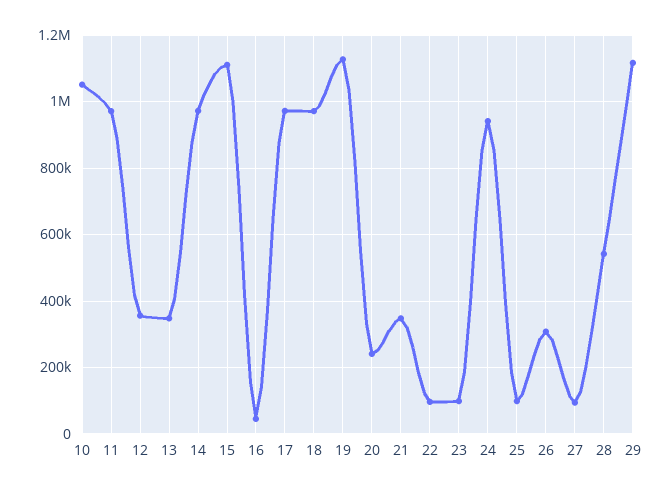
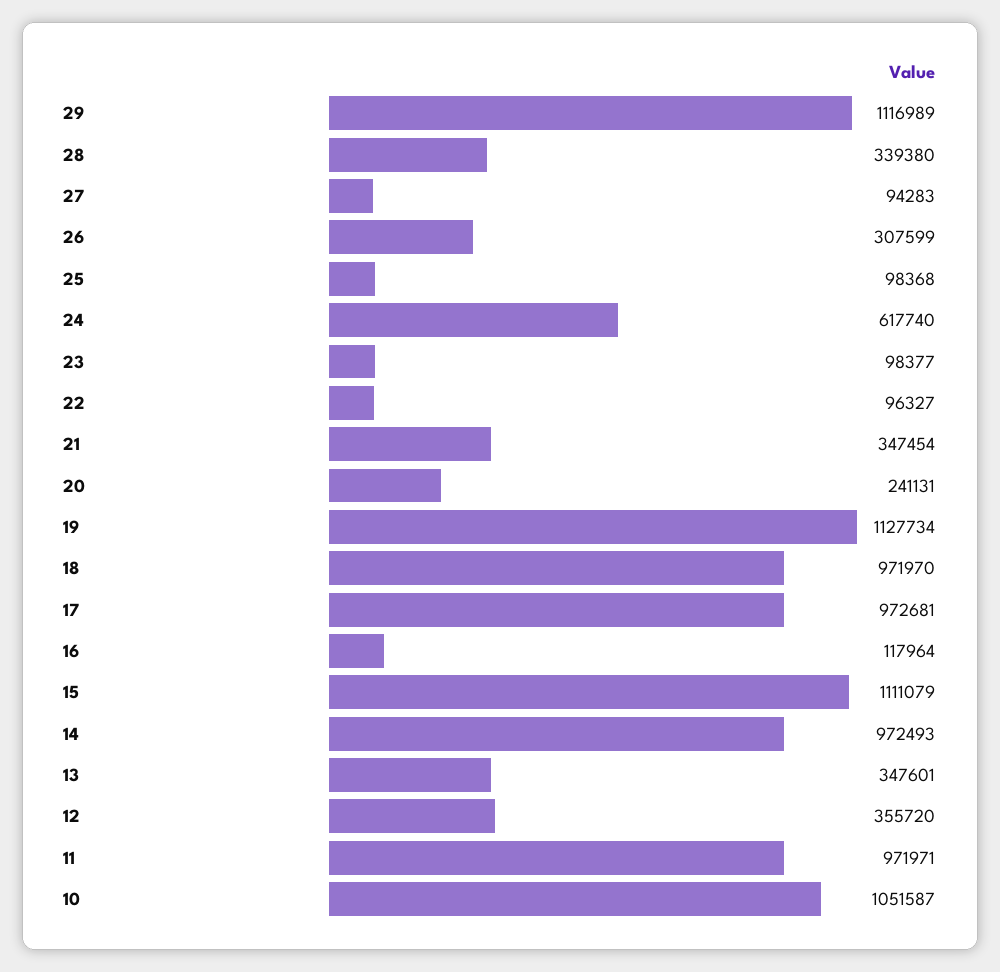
  {
    "10": 1051587,
    "11": 971971,
    "12": 355720,
    "13": 347601,
    "14": 972493,
    "15": 1111079,
-   "16": 40000,
+   "16": 117964,
    "17": 972681,
    "18": 971970,
    "19": 1127734,
    "20": 241131,
    "21": 347454,
    "22": 96327,
    "23": 98377,
-   "24": 940000,
+   "24": 617740,
    "25": 98368,
    "26": 307599,
    "27": 94283,
-   "28": 540000,
+   "28": 339380,
    "29": 1116989
  }

